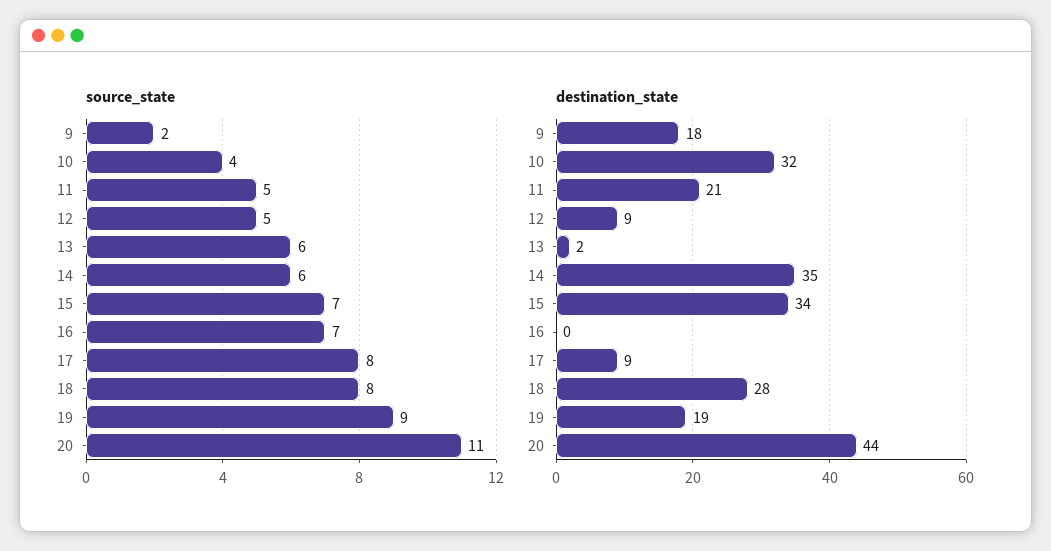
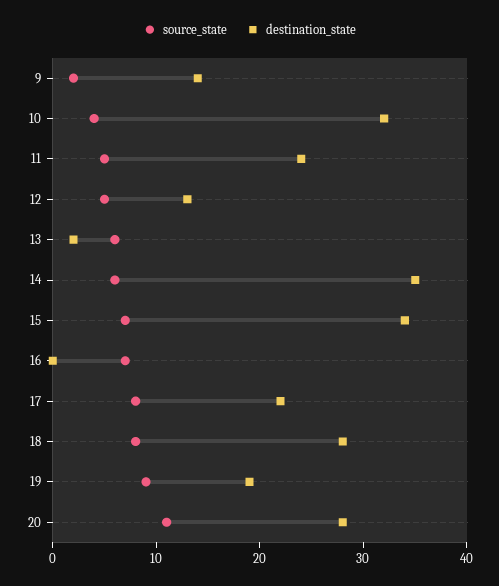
  {
    "source_state": {
      "9": 2,
      "10": 4,
      "11": 5,
      "12": 5,
      "13": 6,
      "14": 6,
      "15": 7,
      "16": 7,
      "17": 8,
      "18": 8,
      "19": 9,
      "20": 11
    },
    "destination_state": {
-     "9": 18,
+     "9": 14,
      "10": 32,
-     "11": 21,
+     "11": 24,
-     "12": 9,
+     "12": 13,
      "13": 2,
      "14": 35,
      "15": 34,
      "16": 0,
-     "17": 9,
+     "17": 22,
      "18": 28,
      "19": 19,
-     "20": 44
+     "20": 28
    }
  }

